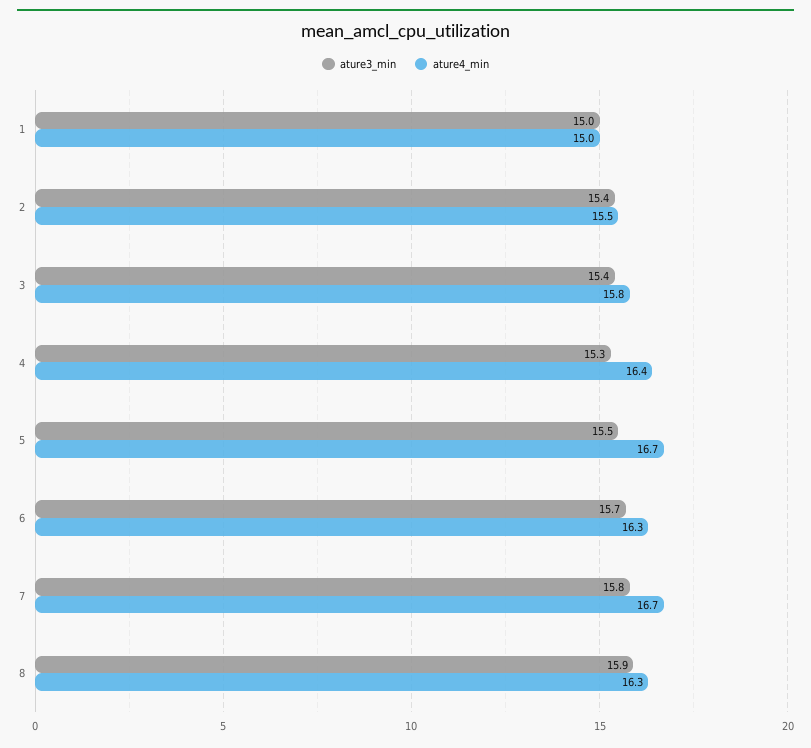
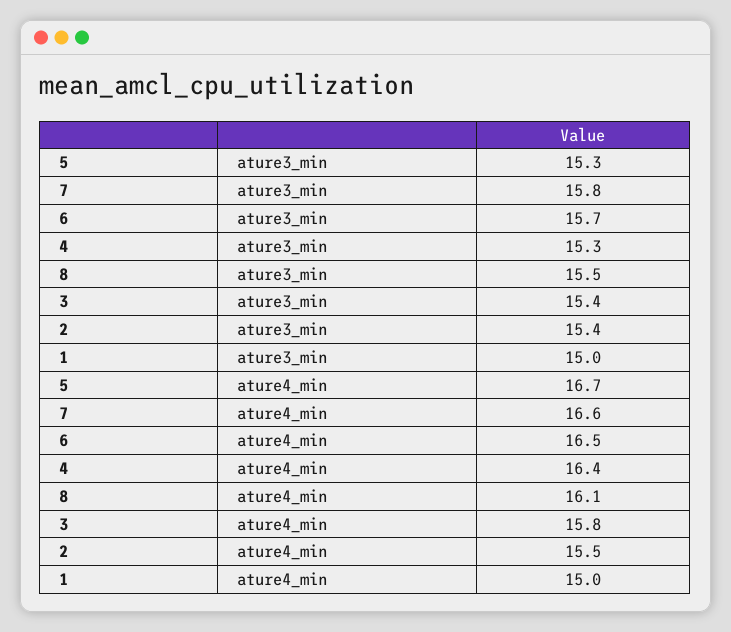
  {
    "ature3_min": {
      "1": 15,
      "2": 15.4,
      "3": 15.4,
      "4": 15.3,
-     "5": 15.5,
+     "5": 15.3,
      "6": 15.7,
      "7": 15.8,
-     "8": 15.9
+     "8": 15.5
    },
    "ature4_min": {
      "1": 15,
      "2": 15.5,
      "3": 15.8,
      "4": 16.4,
      "5": 16.7,
-     "6": 16.3,
+     "6": 16.5,
-     "7": 16.7,
+     "7": 16.6,
-     "8": 16.3
+     "8": 16.1
    }
  }

